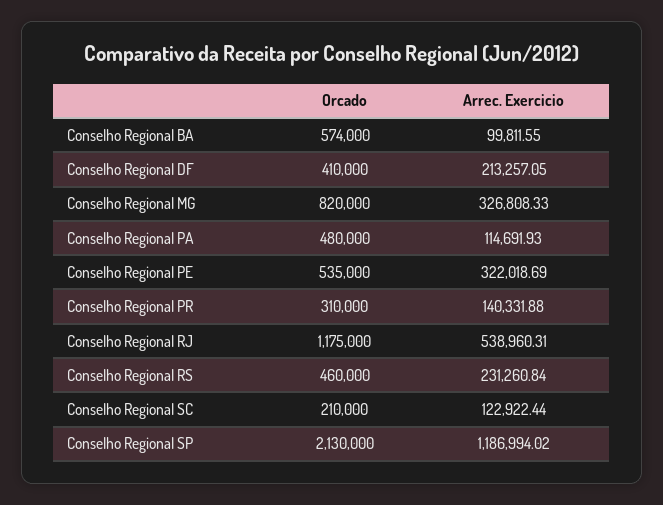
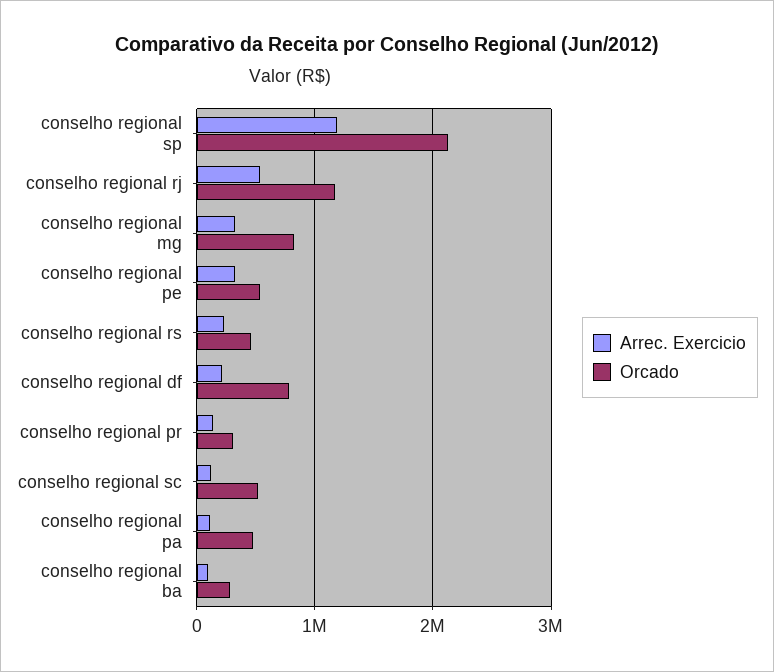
  {
    "Orcado": {
-     "Conselho Regional BA": 574000,
+     "Conselho Regional BA": 300000,
-     "Conselho Regional DF": 410000,
+     "Conselho Regional DF": 800000,
      "Conselho Regional MG": 820000,
      "Conselho Regional PA": 480000,
      "Conselho Regional PE": 535000,
      "Conselho Regional PR": 310000,
      "Conselho Regional RJ": 1175000,
      "Conselho Regional RS": 460000,
-     "Conselho Regional SC": 210000,
+     "Conselho Regional SC": 500000,
      "Conselho Regional SP": 2130000
    },
    "Arrec. Exercicio": {
      "Conselho Regional BA": 99811.55,
      "Conselho Regional DF": 213257.05,
      "Conselho Regional MG": 326808.33,
      "Conselho Regional PA": 114691.93,
      "Conselho Regional PE": 322018.69,
      "Conselho Regional PR": 140331.88,
      "Conselho Regional RJ": 538960.31,
      "Conselho Regional RS": 231260.84,
      "Conselho Regional SC": 122922.44,
      "Conselho Regional SP": 1186994.02
    }
  }

